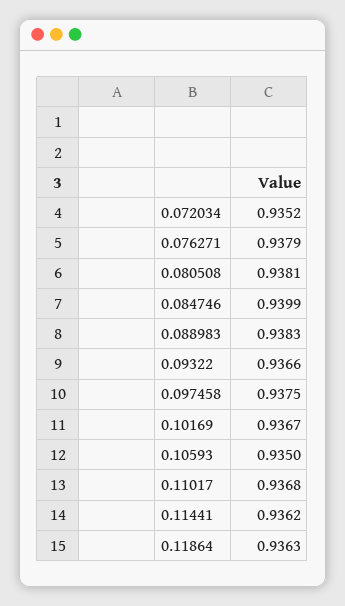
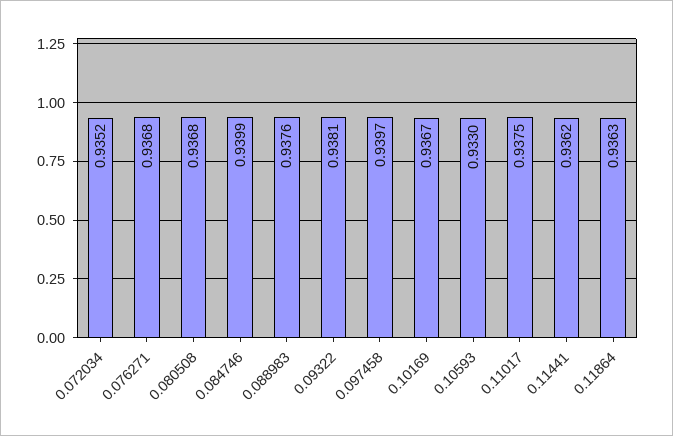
  {
    "0.072034": 0.9352,
-   "0.076271": 0.9379,
+   "0.076271": 0.9368,
-   "0.080508": 0.9381,
+   "0.080508": 0.9368,
    "0.084746": 0.9399,
-   "0.088983": 0.9383,
+   "0.088983": 0.9376,
-   "0.09322": 0.9366,
+   "0.09322": 0.9381,
-   "0.097458": 0.9375,
+   "0.097458": 0.9397,
    "0.10169": 0.9367,
-   "0.10593": 0.935,
+   "0.10593": 0.933,
-   "0.11017": 0.9368,
+   "0.11017": 0.9375,
    "0.11441": 0.9362,
    "0.11864": 0.9363
  }

